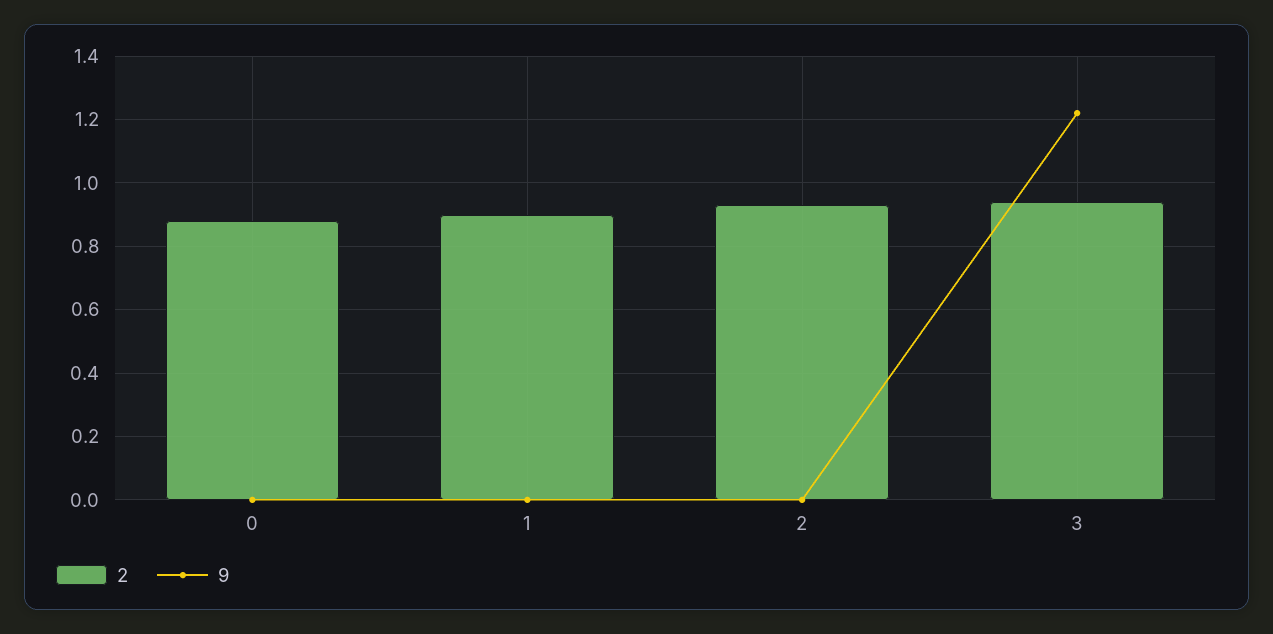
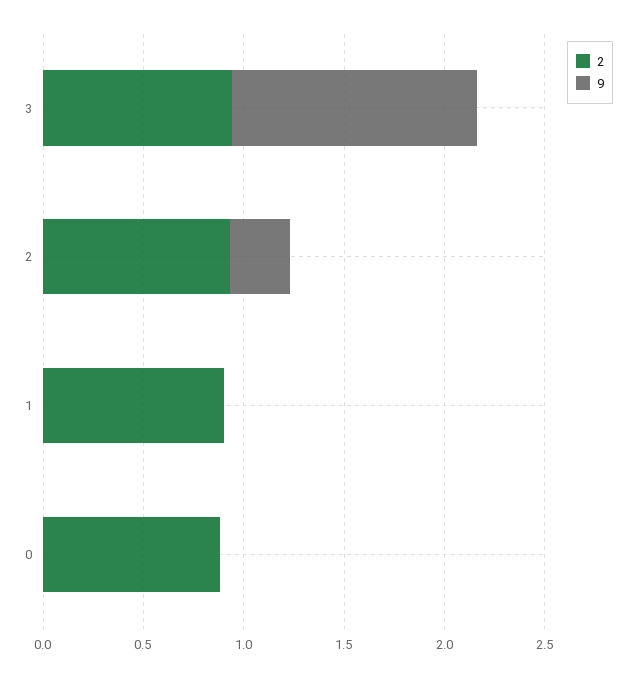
  {
    "2": {
      "0": 0.9,
      "1": 0.9,
      "2": 0.95,
      "3": 0.95
    },
    "9": {
      "0": 0,
      "1": 0,
-     "2": 0,
+     "2": 0.3,
      "3": 1.2
    }
  }

